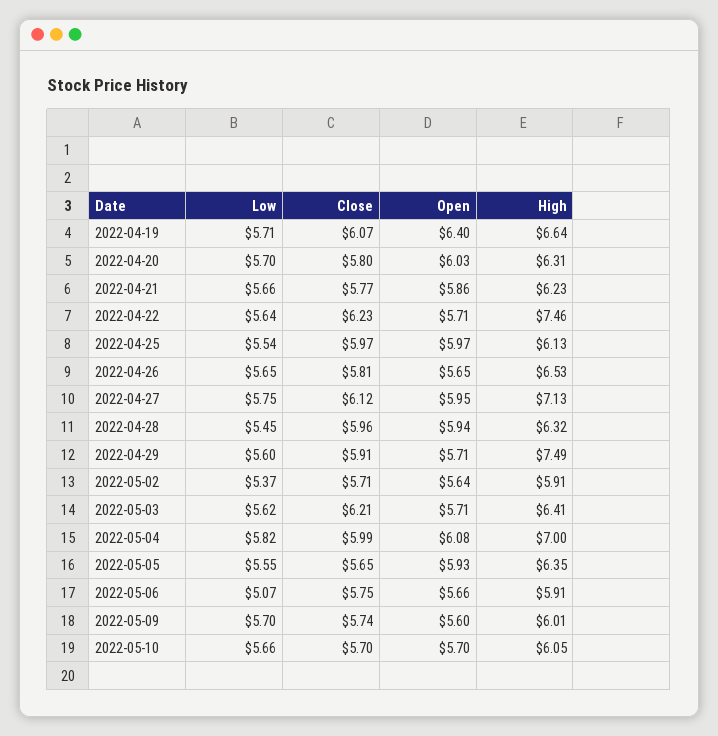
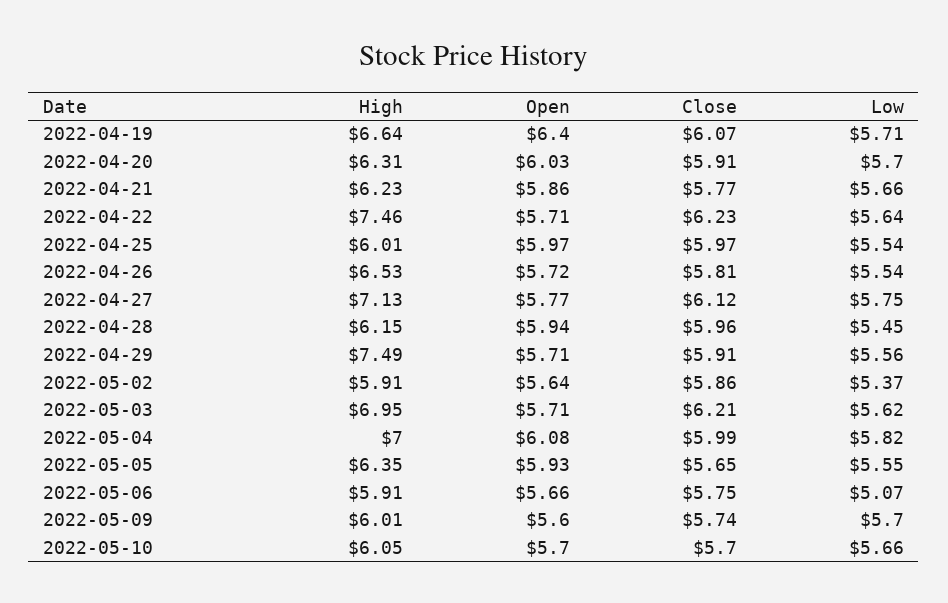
  {
    "Low": {
      "2022-04-19": 5.71,
      "2022-04-20": 5.7,
      "2022-04-21": 5.66,
      "2022-04-22": 5.64,
      "2022-04-25": 5.54,
-     "2022-04-26": 5.65,
+     "2022-04-26": 5.54,
      "2022-04-27": 5.75,
      "2022-04-28": 5.45,
-     "2022-04-29": 5.6,
+     "2022-04-29": 5.56,
      "2022-05-02": 5.37,
      "2022-05-03": 5.62,
      "2022-05-04": 5.82,
      "2022-05-05": 5.55,
      "2022-05-06": 5.07,
      "2022-05-09": 5.7,
      "2022-05-10": 5.66
    },
    "Close": {
      "2022-04-19": 6.07,
-     "2022-04-20": 5.8,
+     "2022-04-20": 5.91,
      "2022-04-21": 5.77,
      "2022-04-22": 6.23,
      "2022-04-25": 5.97,
      "2022-04-26": 5.81,
      "2022-04-27": 6.12,
      "2022-04-28": 5.96,
      "2022-04-29": 5.91,
-     "2022-05-02": 5.71,
+     "2022-05-02": 5.86,
      "2022-05-03": 6.21,
      "2022-05-04": 5.99,
      "2022-05-05": 5.65,
      "2022-05-06": 5.75,
      "2022-05-09": 5.74,
      "2022-05-10": 5.7
    },
    "Open": {
      "2022-04-19": 6.4,
      "2022-04-20": 6.03,
      "2022-04-21": 5.86,
      "2022-04-22": 5.71,
      "2022-04-25": 5.97,
-     "2022-04-26": 5.65,
+     "2022-04-26": 5.72,
-     "2022-04-27": 5.95,
+     "2022-04-27": 5.77,
      "2022-04-28": 5.94,
      "2022-04-29": 5.71,
      "2022-05-02": 5.64,
      "2022-05-03": 5.71,
      "2022-05-04": 6.08,
      "2022-05-05": 5.93,
      "2022-05-06": 5.66,
      "2022-05-09": 5.6,
      "2022-05-10": 5.7
    },
    "High": {
      "2022-04-19": 6.64,
      "2022-04-20": 6.31,
      "2022-04-21": 6.23,
      "2022-04-22": 7.46,
-     "2022-04-25": 6.13,
+     "2022-04-25": 6.01,
      "2022-04-26": 6.53,
      "2022-04-27": 7.13,
-     "2022-04-28": 6.32,
+     "2022-04-28": 6.15,
      "2022-04-29": 7.49,
      "2022-05-02": 5.91,
-     "2022-05-03": 6.41,
+     "2022-05-03": 6.95,
      "2022-05-04": 7,
      "2022-05-05": 6.35,
      "2022-05-06": 5.91,
      "2022-05-09": 6.01,
      "2022-05-10": 6.05
    }
  }

